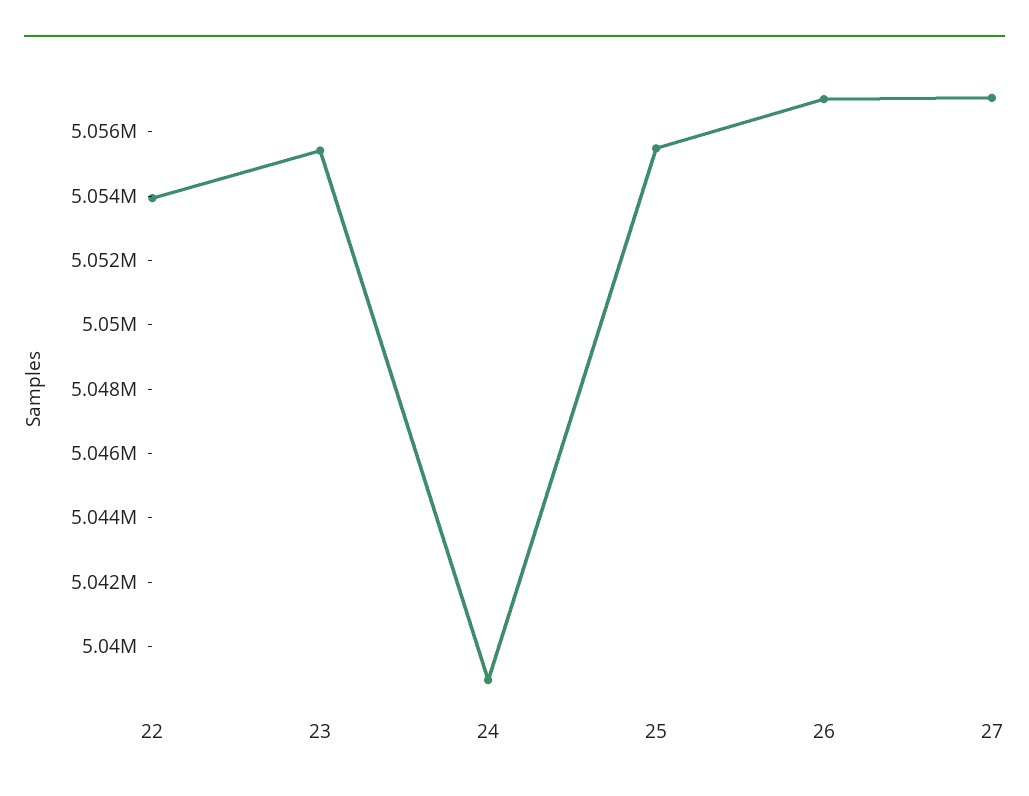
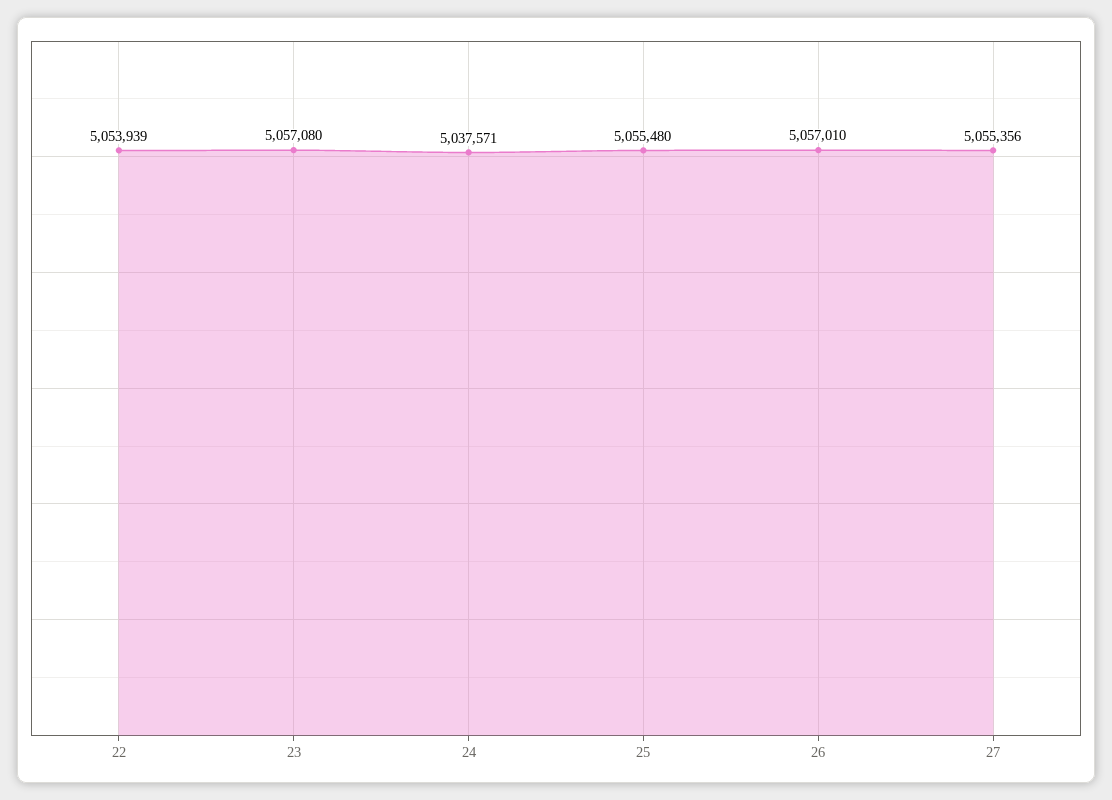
  {
    "22": 5053939,
-   "23": 5055500,
+   "23": 5057080,
-   "24": 5039000,
+   "24": 5037571,
    "25": 5055480,
    "26": 5057010,
-   "27": 5057000
+   "27": 5055356
  }

